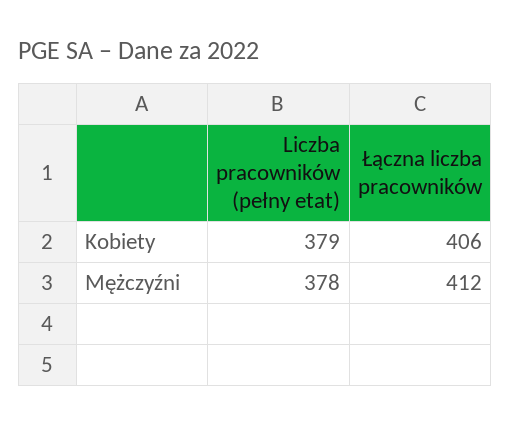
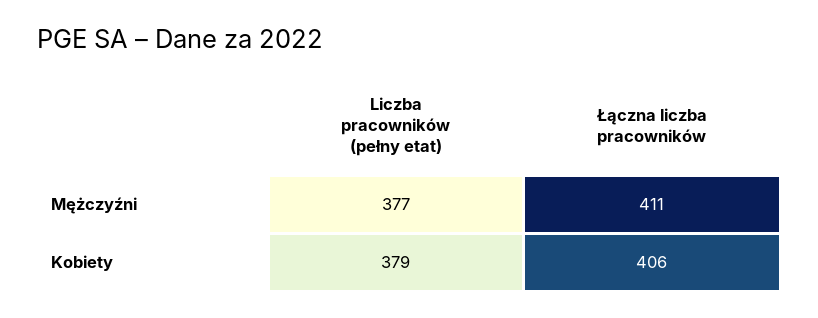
  {
    "Liczba pracowników (pełny etat)": {
      "Kobiety": 379,
-     "Mężczyźni": 378
+     "Mężczyźni": 377
    },
    "Łączna liczba pracowników": {
      "Kobiety": 406,
-     "Mężczyźni": 412
+     "Mężczyźni": 411
    }
  }

